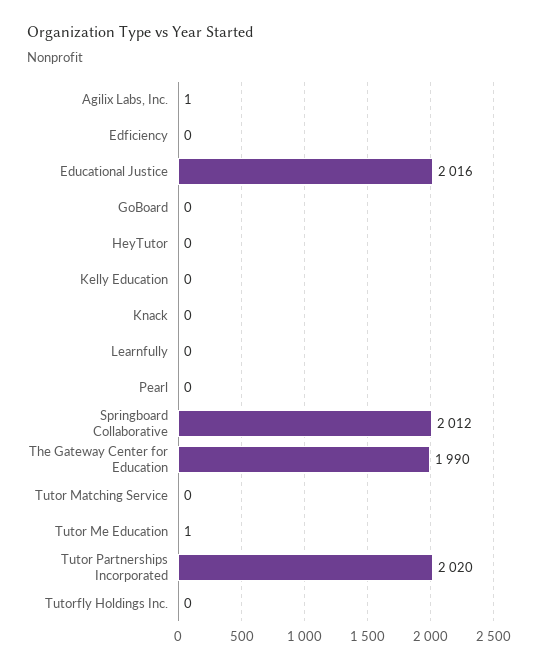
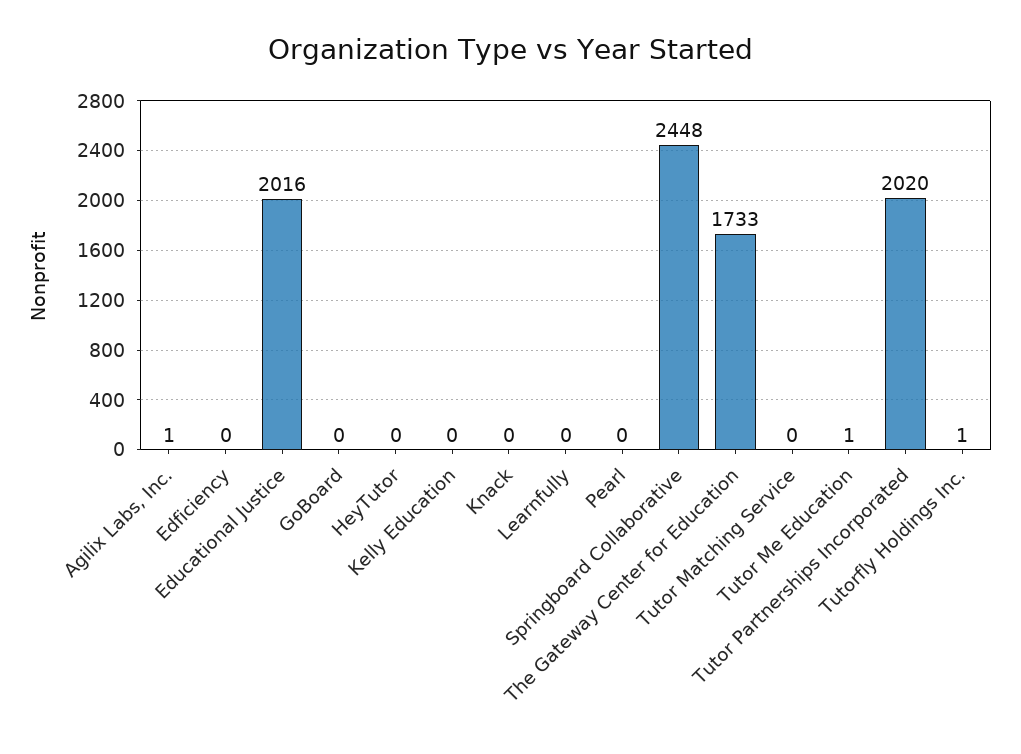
  {
    "Agilix Labs, Inc.": 1,
    "Edficiency": 0,
    "Educational Justice": 2016,
    "GoBoard": 0,
    "HeyTutor": 0,
    "Kelly Education": 0,
    "Knack": 0,
    "Learnfully": 0,
    "Pearl": 0,
-   "Springboard Collaborative": 2012,
+   "Springboard Collaborative": 2448,
-   "The Gateway Center for Education": 1990,
+   "The Gateway Center for Education": 1733,
    "Tutor Matching Service": 0,
    "Tutor Me Education": 1,
    "Tutor Partnerships Incorporated": 2020,
-   "Tutorfly Holdings Inc.": 0
+   "Tutorfly Holdings Inc.": 1
  }

